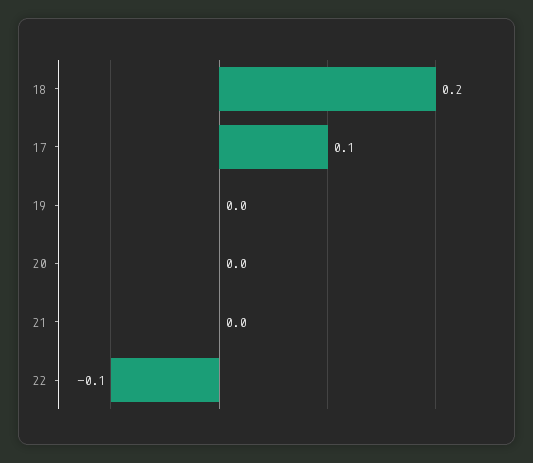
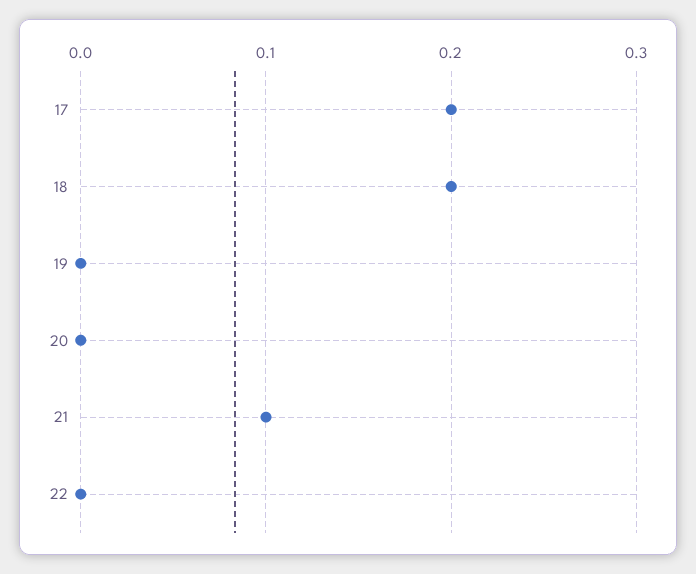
  {
    "18": 0.2,
-   "17": 0.1,
+   "17": 0.2,
    "19": 0,
    "20": 0,
-   "21": 0,
+   "21": 0.1,
-   "22": -0.1
+   "22": 0
  }

